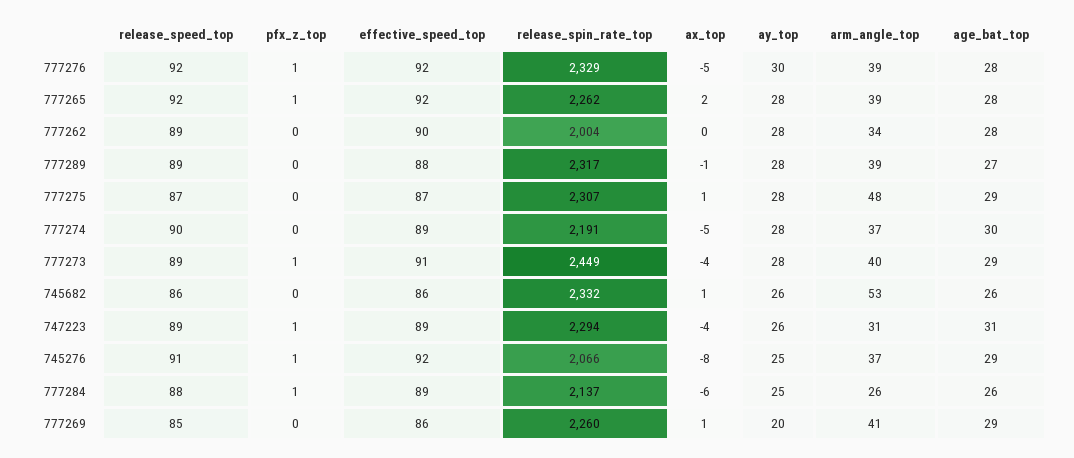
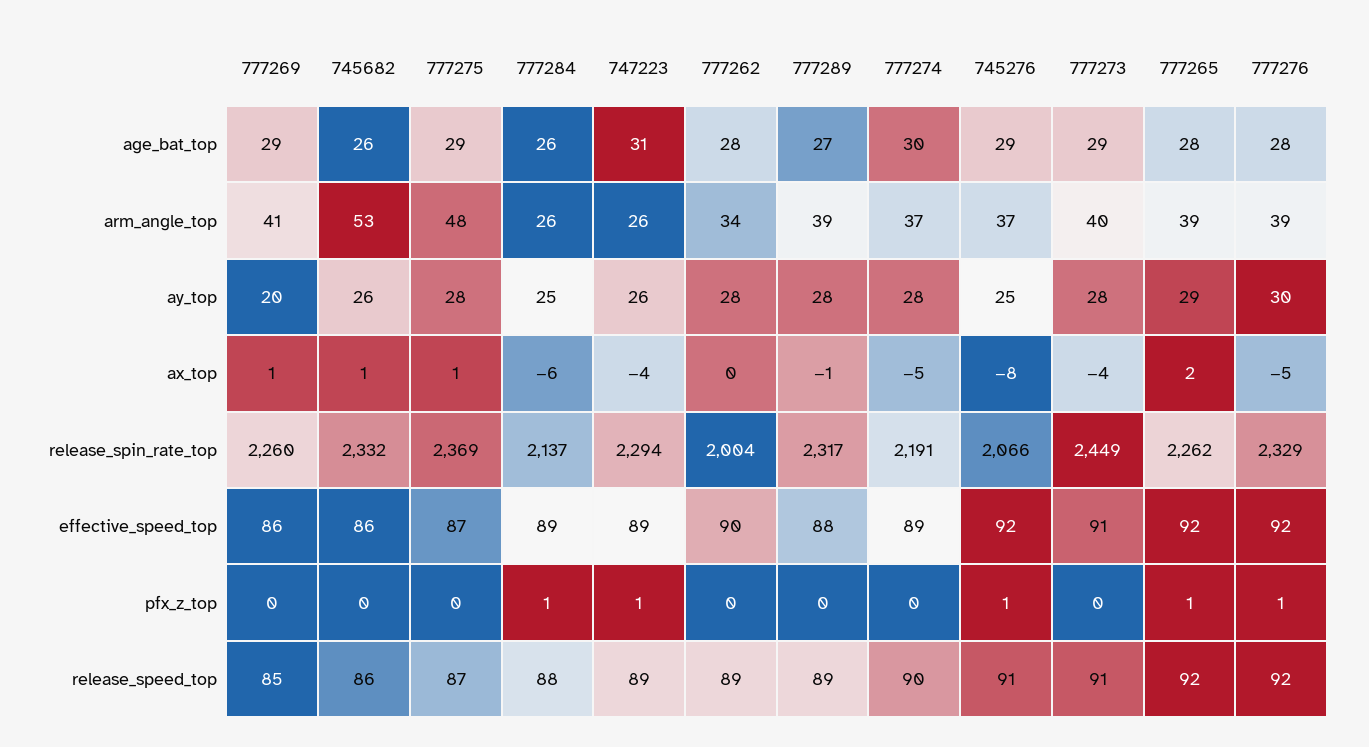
  {
    "release_speed_top": {
      "777276": 92,
      "777265": 92,
      "777262": 89,
      "777289": 89,
      "777275": 87,
      "777274": 90,
-     "777273": 89,
+     "777273": 91,
      "745682": 86,
      "747223": 89,
      "745276": 91,
      "777284": 88,
      "777269": 85
    },
    "pfx_z_top": {
      "777276": 1,
      "777265": 1,
      "777262": 0,
      "777289": 0,
      "777275": 0,
      "777274": 0,
-     "777273": 1,
+     "777273": 0,
      "745682": 0,
      "747223": 1,
      "745276": 1,
      "777284": 1,
      "777269": 0
    },
    "effective_speed_top": {
      "777276": 92,
      "777265": 92,
      "777262": 90,
      "777289": 88,
      "777275": 87,
      "777274": 89,
      "777273": 91,
      "745682": 86,
      "747223": 89,
      "745276": 92,
      "777284": 89,
      "777269": 86
    },
    "release_spin_rate_top": {
      "777276": 2329,
      "777265": 2262,
      "777262": 2004,
      "777289": 2317,
-     "777275": 2307,
+     "777275": 2369,
      "777274": 2191,
      "777273": 2449,
      "745682": 2332,
      "747223": 2294,
      "745276": 2066,
      "777284": 2137,
      "777269": 2260
    },
    "ax_top": {
      "777276": -5,
      "777265": 2,
      "777262": 0,
      "777289": -1,
      "777275": 1,
      "777274": -5,
      "777273": -4,
      "745682": 1,
      "747223": -4,
      "745276": -8,
      "777284": -6,
      "777269": 1
    },
    "ay_top": {
      "777276": 30,
-     "777265": 28,
+     "777265": 29,
      "777262": 28,
      "777289": 28,
      "777275": 28,
      "777274": 28,
      "777273": 28,
      "745682": 26,
      "747223": 26,
      "745276": 25,
      "777284": 25,
      "777269": 20
    },
    "arm_angle_top": {
      "777276": 39,
      "777265": 39,
      "777262": 34,
      "777289": 39,
      "777275": 48,
      "777274": 37,
      "777273": 40,
      "745682": 53,
-     "747223": 31,
+     "747223": 26,
      "745276": 37,
      "777284": 26,
      "777269": 41
    },
    "age_bat_top": {
      "777276": 28,
      "777265": 28,
      "777262": 28,
      "777289": 27,
      "777275": 29,
      "777274": 30,
      "777273": 29,
      "745682": 26,
      "747223": 31,
      "745276": 29,
      "777284": 26,
      "777269": 29
    }
  }

